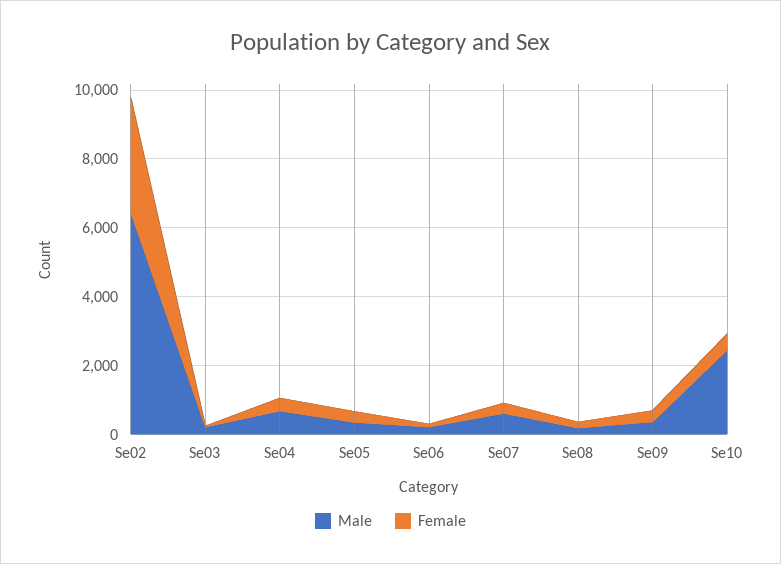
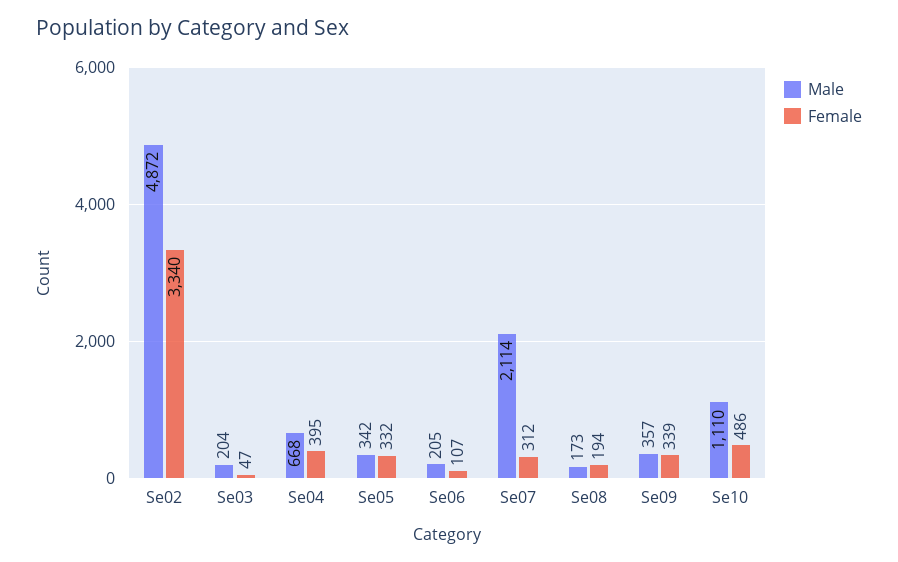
  {
    "Male": {
-     "Se02": 6500,
+     "Se02": 4872,
      "Se03": 204,
      "Se04": 668,
      "Se05": 342,
      "Se06": 205,
-     "Se07": 500,
+     "Se07": 2114,
      "Se08": 173,
      "Se09": 357,
-     "Se10": 2500
+     "Se10": 1110
    },
    "Female": {
      "Se02": 3340,
      "Se03": 47,
      "Se04": 395,
      "Se05": 332,
      "Se06": 107,
      "Se07": 312,
      "Se08": 194,
      "Se09": 339,
      "Se10": 486
    }
  }

